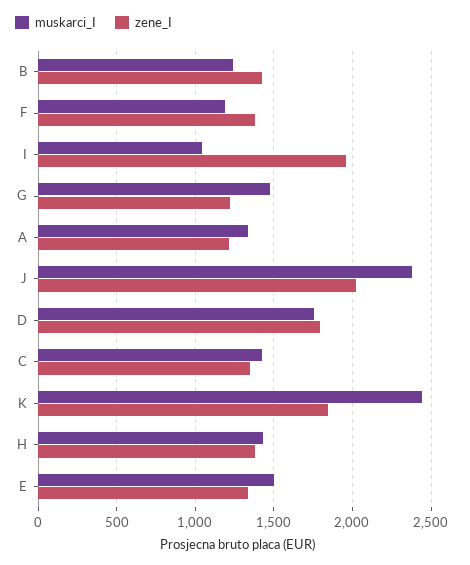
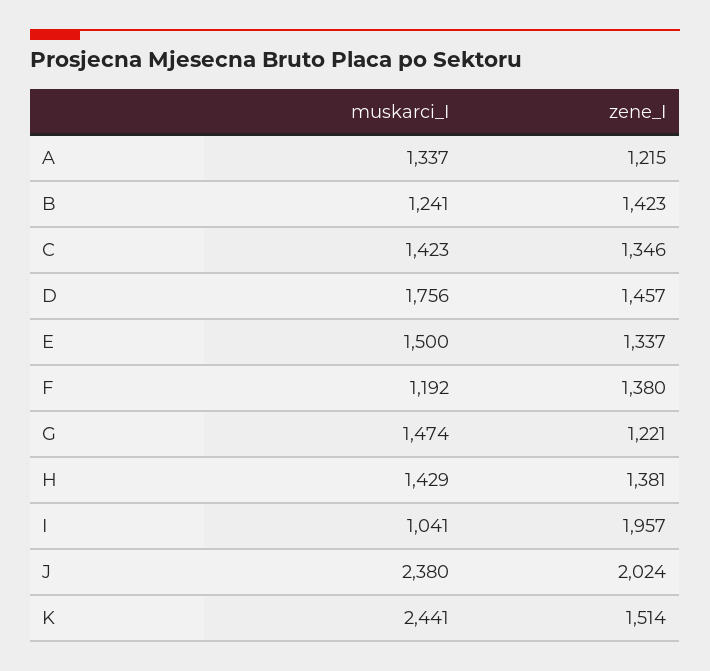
  {
    "muskarci_I": {
      "B": 1241,
      "F": 1192,
      "I": 1041,
      "G": 1474,
      "A": 1337,
      "J": 2380,
      "D": 1756,
      "C": 1423,
      "K": 2441,
      "H": 1429,
      "E": 1500
    },
    "zene_I": {
      "B": 1423,
      "F": 1380,
      "I": 1957,
      "G": 1221,
      "A": 1215,
      "J": 2024,
-     "D": 1800,
+     "D": 1457,
      "C": 1346,
-     "K": 1850,
+     "K": 1514,
      "H": 1381,
      "E": 1337
    }
  }

